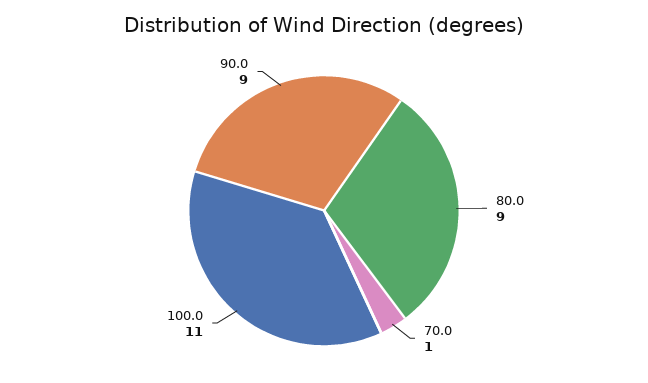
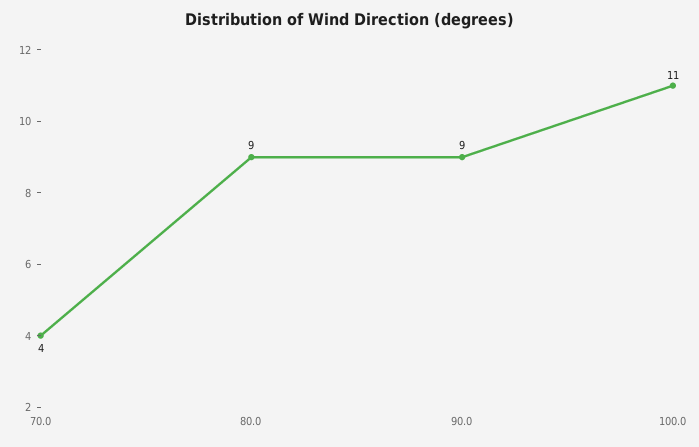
  {
    "80.0": 9,
-   "70.0": 1,
+   "70.0": 4,
    "100.0": 11,
    "90.0": 9
  }

